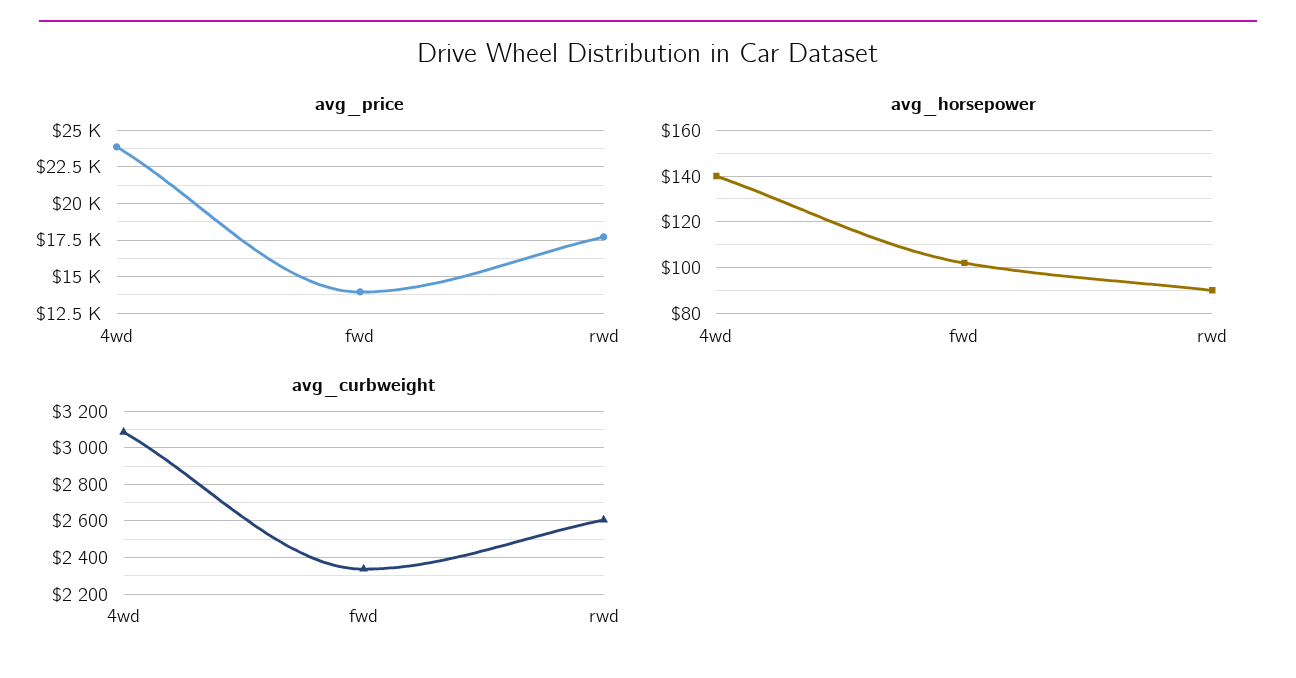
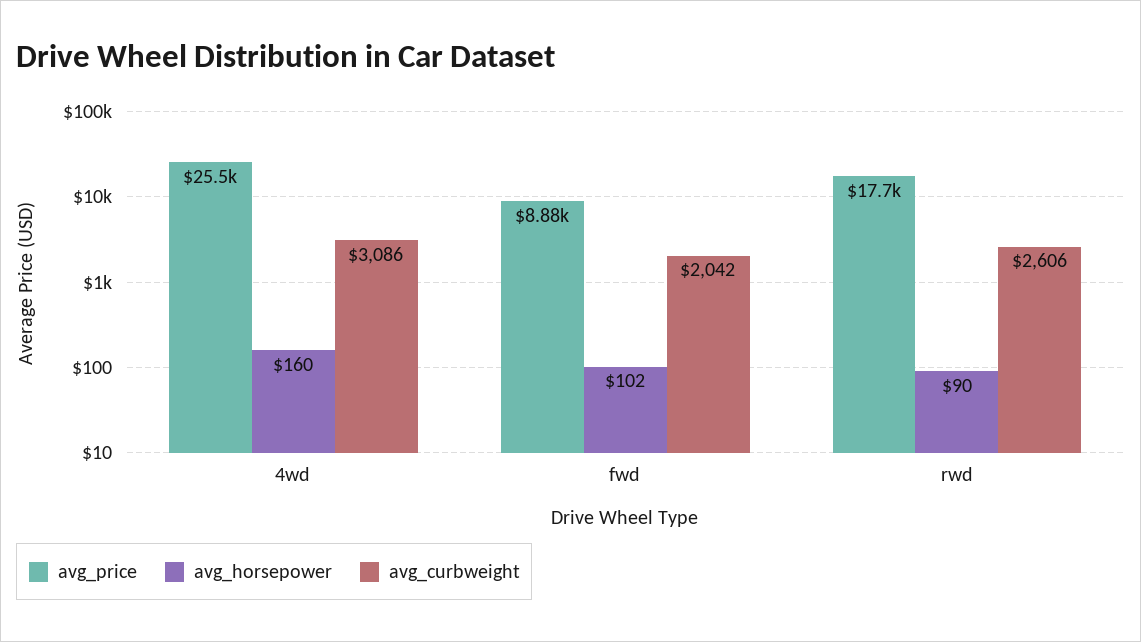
  {
    "avg_price": {
-     "4wd": 24000,
+     "4wd": 25500,
-     "fwd": 14000,
+     "fwd": 8880,
      "rwd": 17700
    },
    "avg_horsepower": {
-     "4wd": 140,
+     "4wd": 160,
      "fwd": 102,
      "rwd": 90
    },
    "avg_curbweight": {
      "4wd": 3086,
-     "fwd": 2350,
+     "fwd": 2042,
      "rwd": 2606
    }
  }

